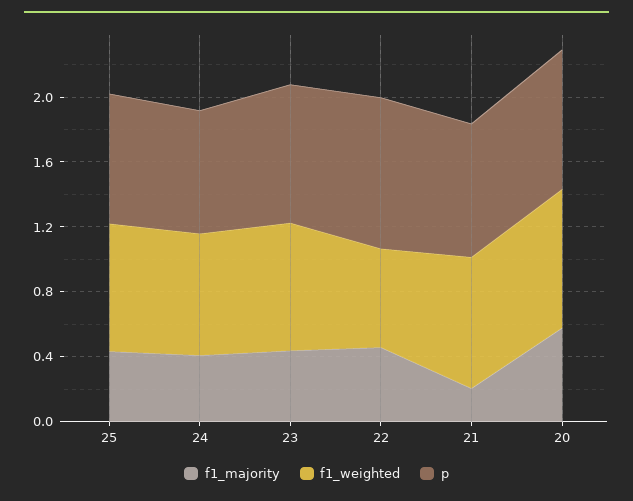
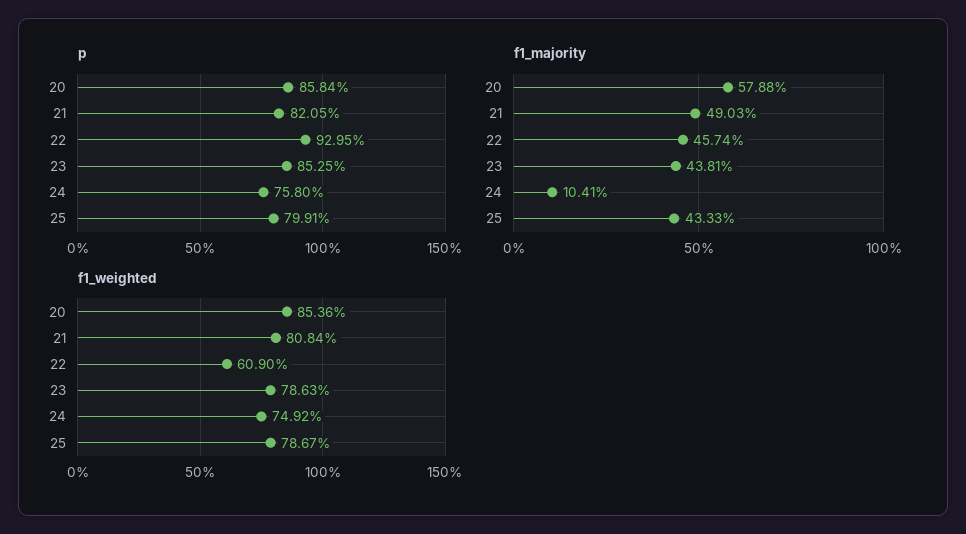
  {
    "f1_majority": {
      "25": 0.4333,
-     "24": 0.4,
+     "24": 0.1041,
      "23": 0.4381,
      "22": 0.4574,
-     "21": 0.2,
+     "21": 0.4903,
      "20": 0.5788
    },
    "f1_weighted": {
      "25": 0.7867,
      "24": 0.7492,
      "23": 0.7863,
      "22": 0.609,
      "21": 0.8084,
      "20": 0.8536
    },
    "p": {
      "25": 0.7991,
      "24": 0.758,
      "23": 0.8525,
      "22": 0.9295,
      "21": 0.8205,
      "20": 0.8584
    }
  }

